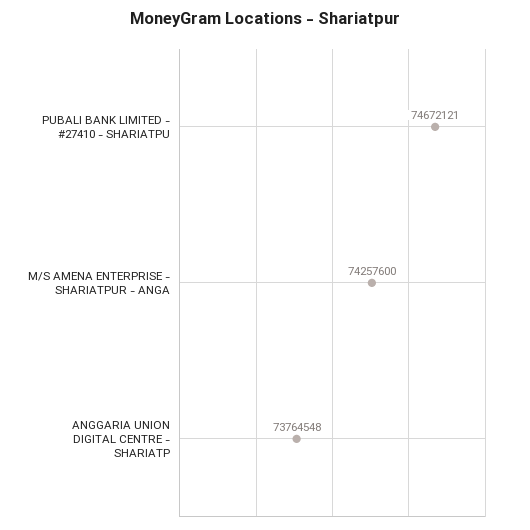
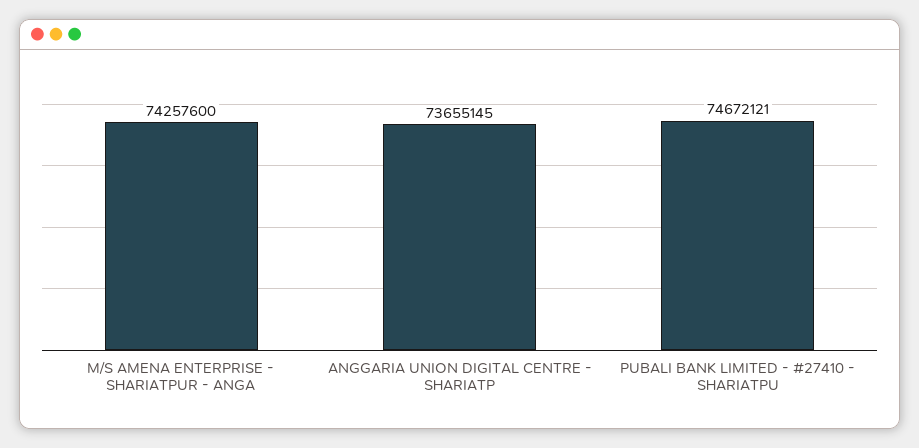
  {
    "PUBALI BANK LIMITED - #27410 - SHARIATPU": 74672121,
    "M/S AMENA ENTERPRISE - SHARIATPUR - ANGA": 74257600,
-   "ANGGARIA UNION DIGITAL CENTRE - SHARIATP": 73764548
+   "ANGGARIA UNION DIGITAL CENTRE - SHARIATP": 73655145
  }

